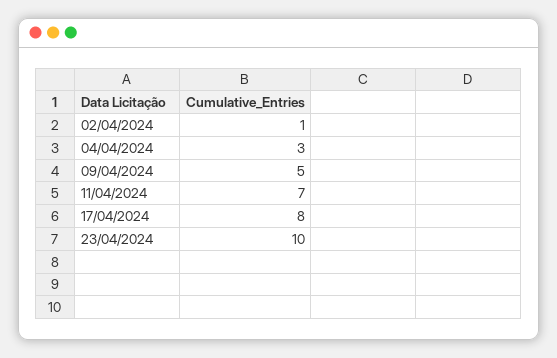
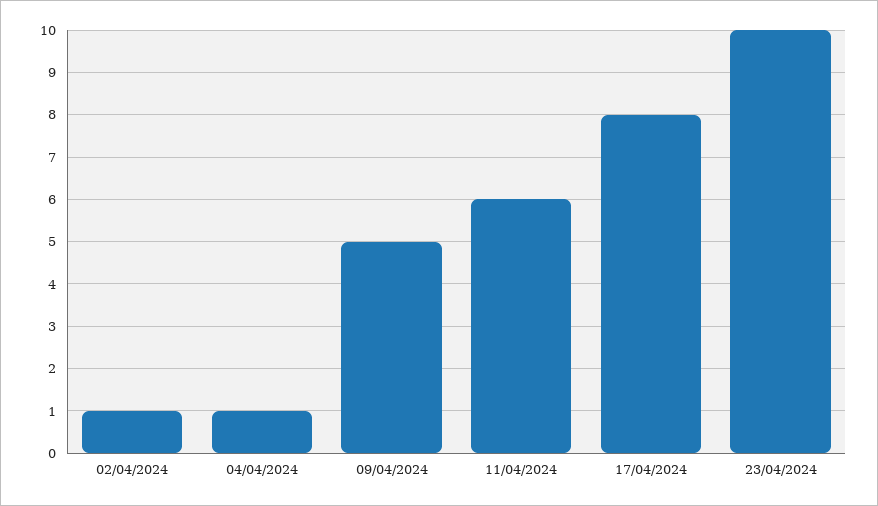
  {
    "02/04/2024": 1,
-   "04/04/2024": 3,
+   "04/04/2024": 1,
    "09/04/2024": 5,
-   "11/04/2024": 7,
+   "11/04/2024": 6,
    "17/04/2024": 8,
    "23/04/2024": 10
  }

